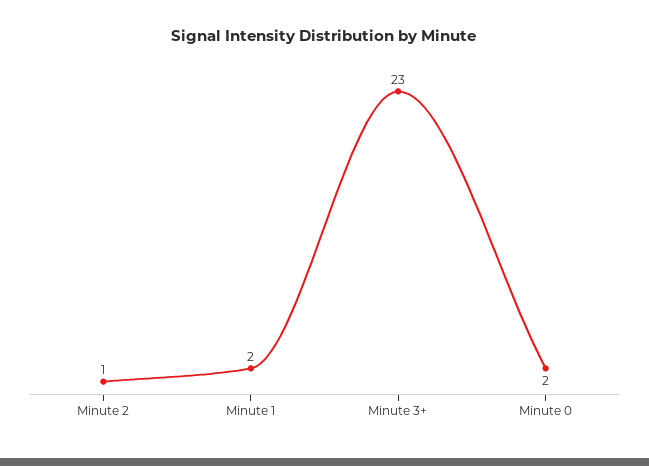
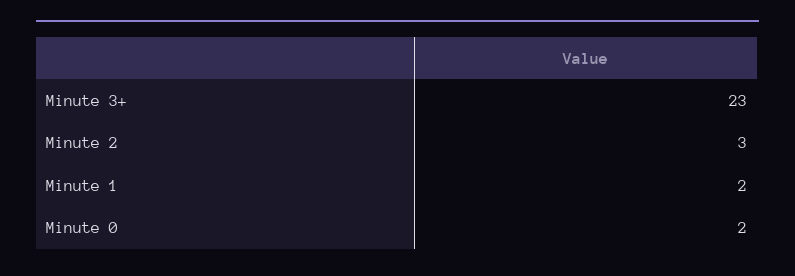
  {
-   "Minute 2": 1,
+   "Minute 2": 3,
    "Minute 1": 2,
    "Minute 3+": 23,
    "Minute 0": 2
  }

